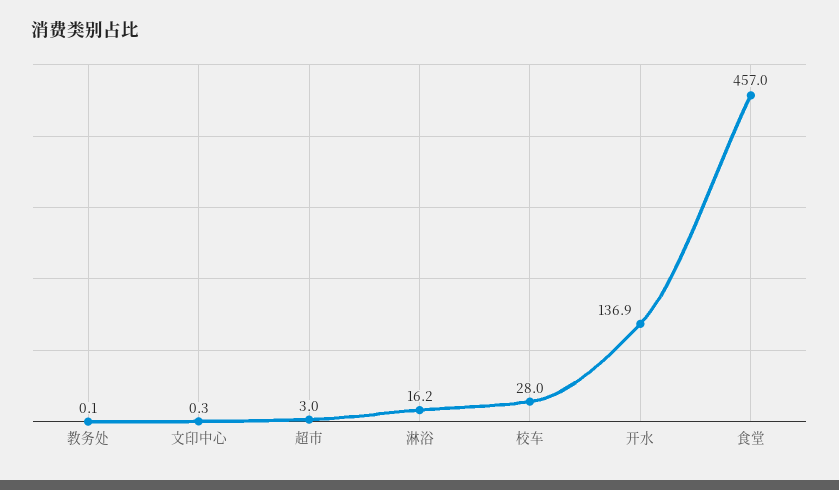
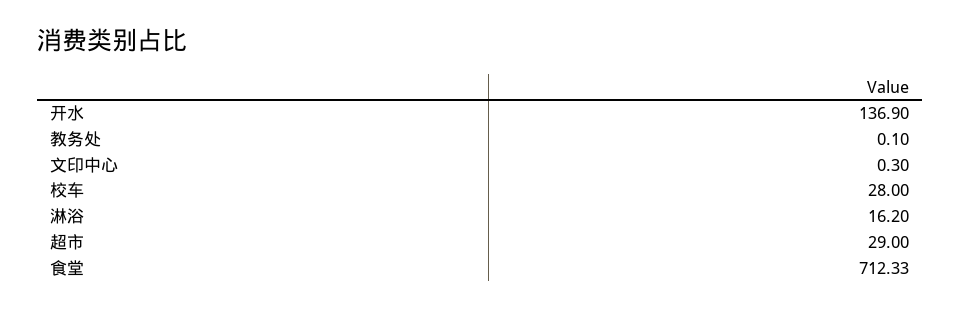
  {
    "教务处": 0.1,
    "文印中心": 0.3,
-   "超市": 3,
+   "超市": 29,
    "淋浴": 16.2,
    "校车": 28,
    "开水": 136.9,
-   "食堂": 457
+   "食堂": 712.33
  }

